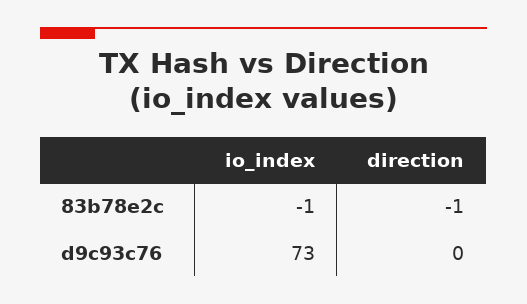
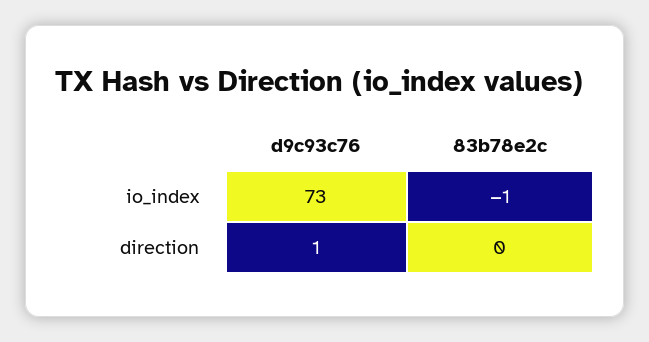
  {
    "io_index": {
      "83b78e2c": -1,
      "d9c93c76": 73
    },
    "direction": {
-     "83b78e2c": -1,
+     "83b78e2c": 0,
-     "d9c93c76": 0
+     "d9c93c76": 1
    }
  }

